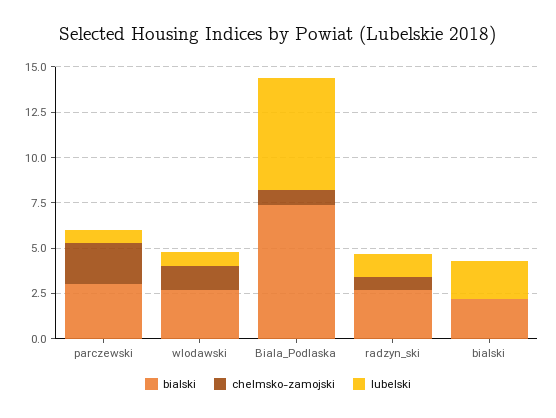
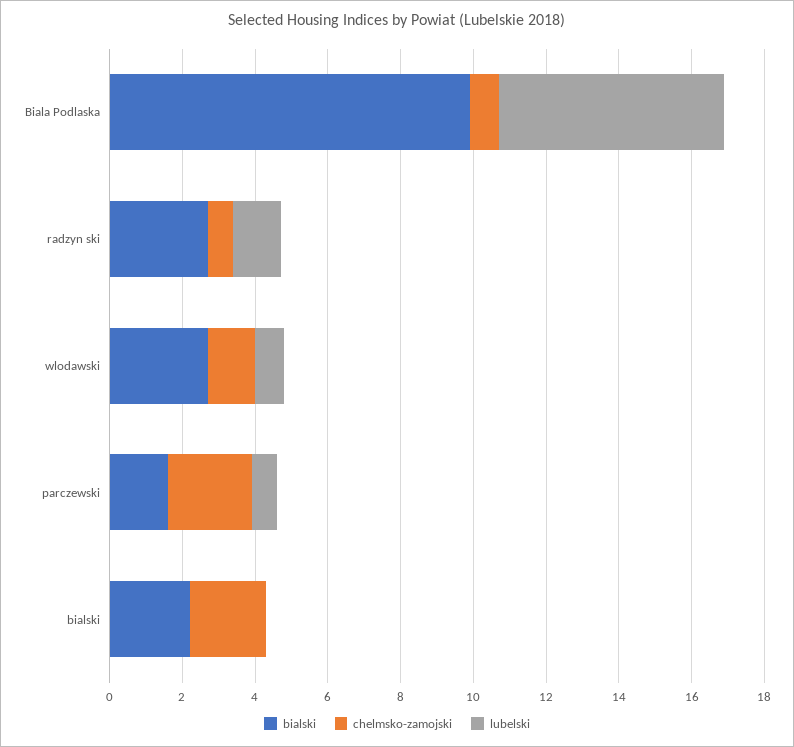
  {
    "bialski": {
-     "parczewski": 3,
+     "parczewski": 1.5,
      "wlodawski": 2.5,
-     "Biala_Podlaska": 7.5,
+     "Biala_Podlaska": 10,
      "radzyn_ski": 2.5,
      "bialski": 2
    },
    "chelmsko-zamojski": {
      "parczewski": 2.5,
      "wlodawski": 1.5,
      "Biala_Podlaska": 1,
      "radzyn_ski": 0.5,
-     "bialski": 0
+     "bialski": 2
    },
    "lubelski": {
      "parczewski": 0.5,
      "wlodawski": 1,
      "Biala_Podlaska": 6,
      "radzyn_ski": 1.5,
-     "bialski": 2
+     "bialski": 0
    }
  }

